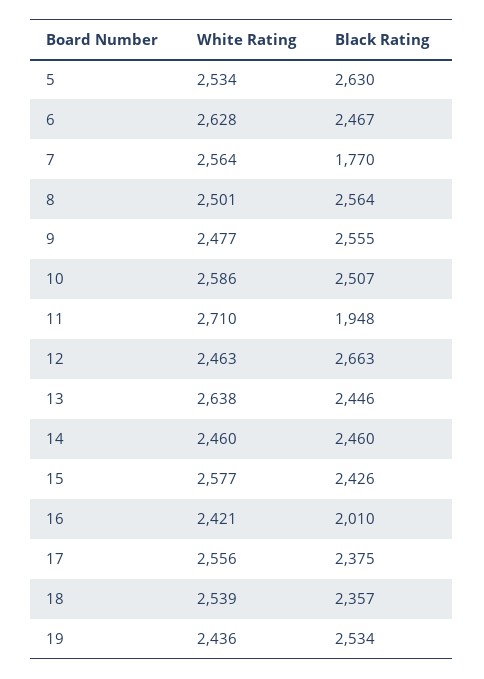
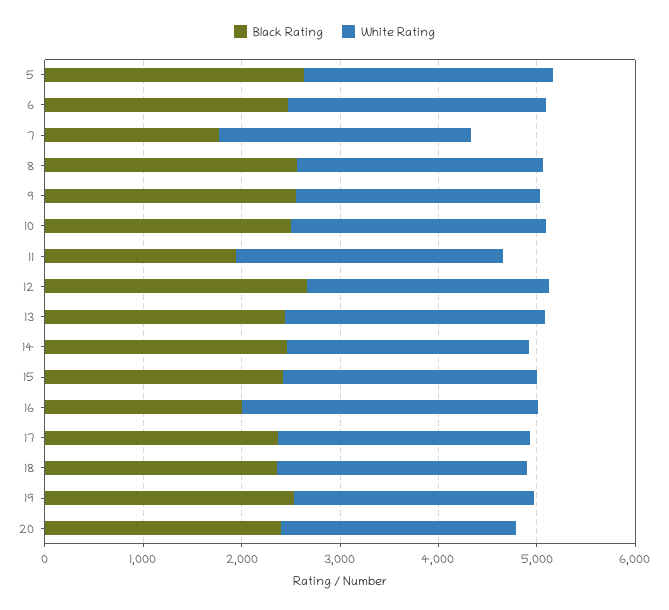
  {
    "White Rating": {
      "5": 2534,
      "6": 2628,
      "7": 2564,
      "8": 2501,
      "9": 2477,
      "10": 2586,
      "11": 2710,
      "12": 2463,
      "13": 2638,
      "14": 2460,
      "15": 2577,
-     "16": 2421,
+     "16": 3000,
      "17": 2556,
      "18": 2539,
-     "19": 2436
+     "19": 2436,
+     "20": 2400
    },
    "Black Rating": {
      "5": 2630,
      "6": 2467,
      "7": 1770,
      "8": 2564,
      "9": 2555,
      "10": 2507,
      "11": 1948,
      "12": 2663,
      "13": 2446,
      "14": 2460,
      "15": 2426,
      "16": 2010,
      "17": 2375,
      "18": 2357,
-     "19": 2534
+     "19": 2534,
+     "20": 2400
    }
  }

